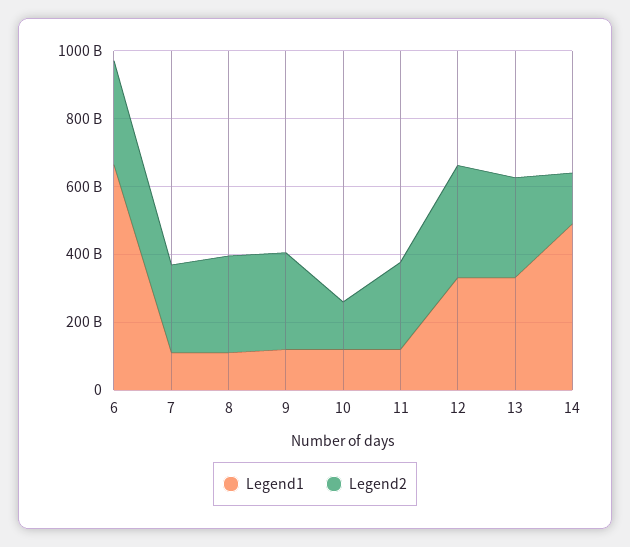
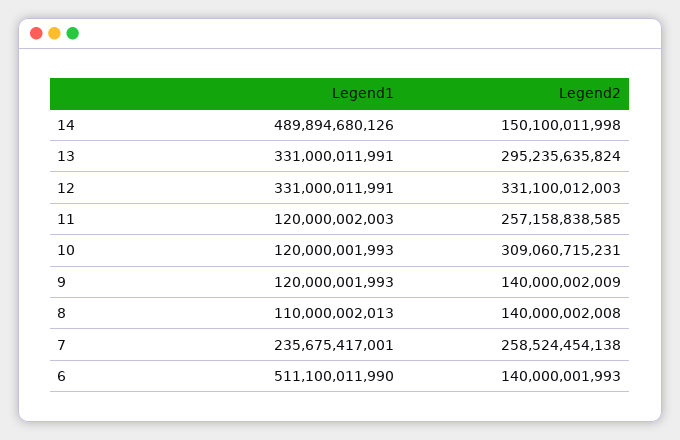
  {
    "Legend1": {
-     "6": 650000000000,
+     "6": 511100011990,
-     "7": 100000000000,
+     "7": 235675417001,
      "8": 110000002013,
      "9": 120000001993,
      "10": 120000001993,
      "11": 120000002003,
      "12": 331000011991,
      "13": 331000011991,
      "14": 489894680126
    },
    "Legend2": {
-     "6": 300000000000,
+     "6": 140000001993,
      "7": 258524454138,
-     "8": 300000000000,
+     "8": 140000002008,
-     "9": 300000000000,
+     "9": 140000002009,
-     "10": 150000000000,
+     "10": 309060715231,
      "11": 257158838585,
      "12": 331100012003,
      "13": 295235635824,
      "14": 150100011998
    }
  }

